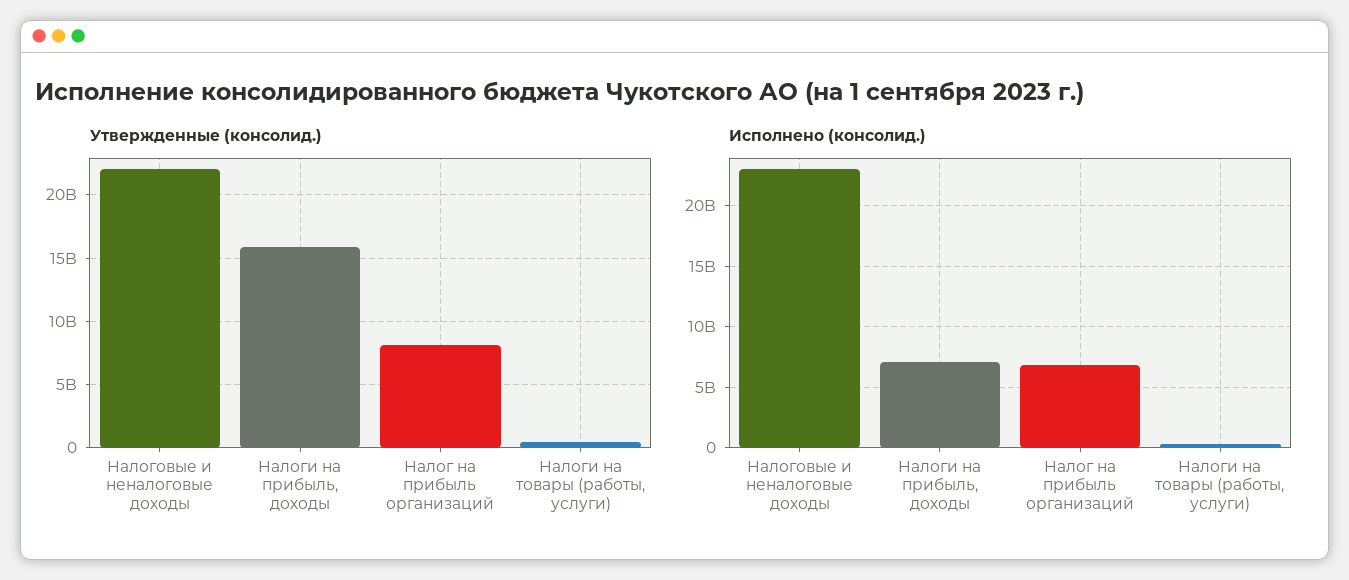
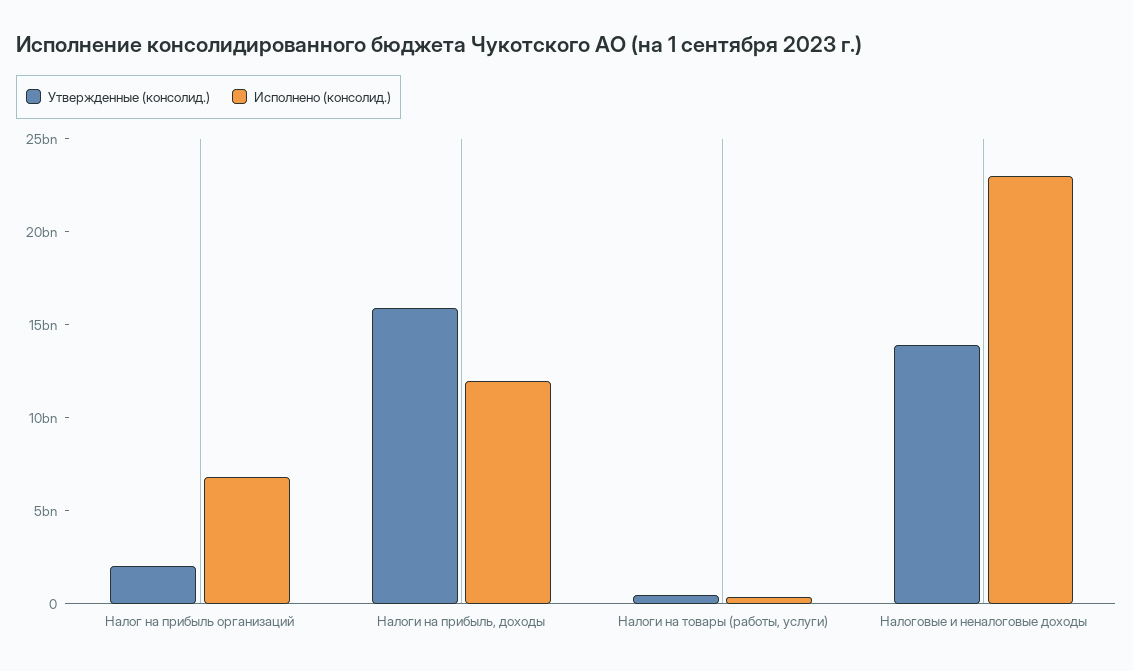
  {
    "Утвержденные (консолид.)": {
-     "Налоговые и неналоговые доходы": 22000000000,
+     "Налоговые и неналоговые доходы": 14000000000,
      "Налоги на прибыль, доходы": 16000000000,
-     "Налог на прибыль организаций": 8000000000,
+     "Налог на прибыль организаций": 2000000000,
      "Налоги на товары (работы, услуги)": 500000000
    },
    "Исполнено (консолид.)": {
      "Налоговые и неналоговые доходы": 23000000000,
-     "Налоги на прибыль, доходы": 7000000000,
+     "Налоги на прибыль, доходы": 12000000000,
      "Налог на прибыль организаций": 7000000000,
      "Налоги на товары (работы, услуги)": 500000000
    }
  }

